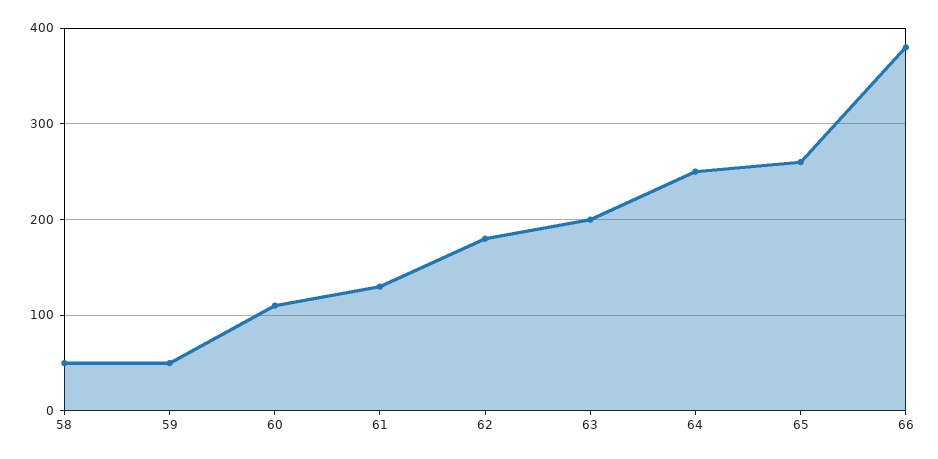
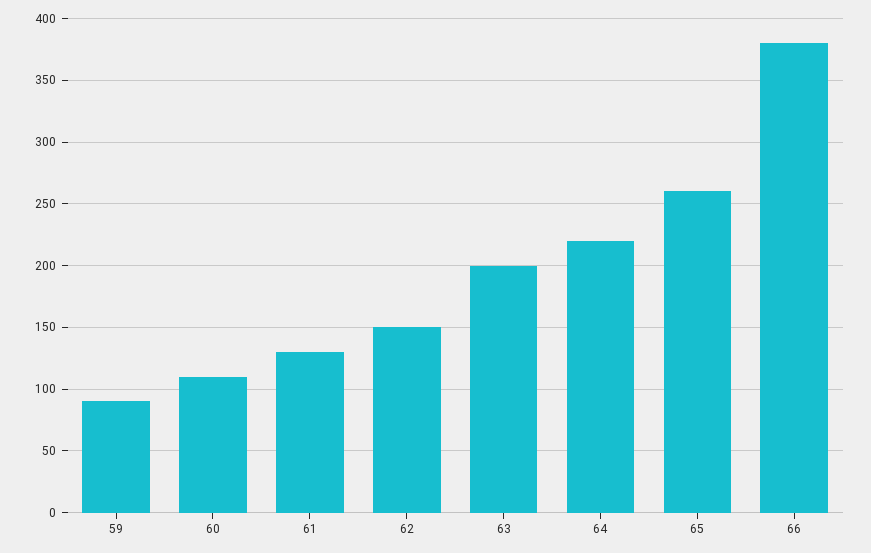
  {
-   "58": 50,
-   "59": 50,
+   "59": 90,
    "60": 110,
    "61": 130,
-   "62": 180,
+   "62": 150,
    "63": 200,
-   "64": 250,
+   "64": 220,
    "65": 260,
    "66": 380
  }

